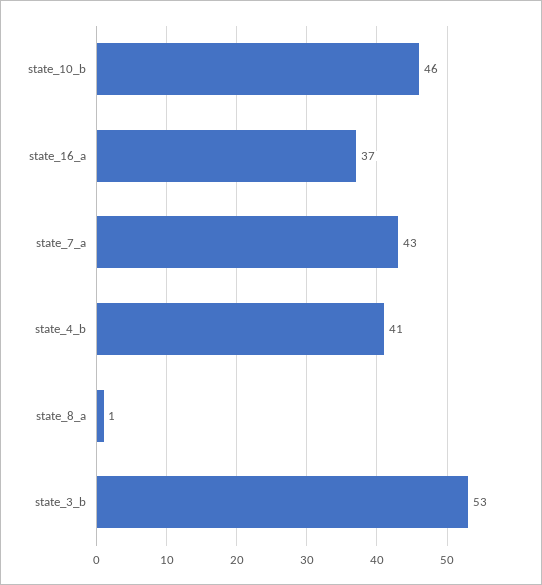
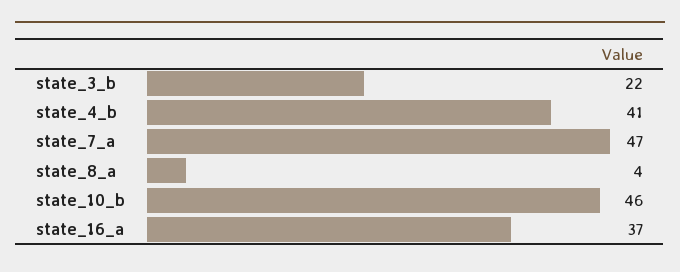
  {
    "state_10_b": 46,
    "state_16_a": 37,
-   "state_7_a": 43,
+   "state_7_a": 47,
    "state_4_b": 41,
-   "state_8_a": 1,
+   "state_8_a": 4,
-   "state_3_b": 53
+   "state_3_b": 22
  }

